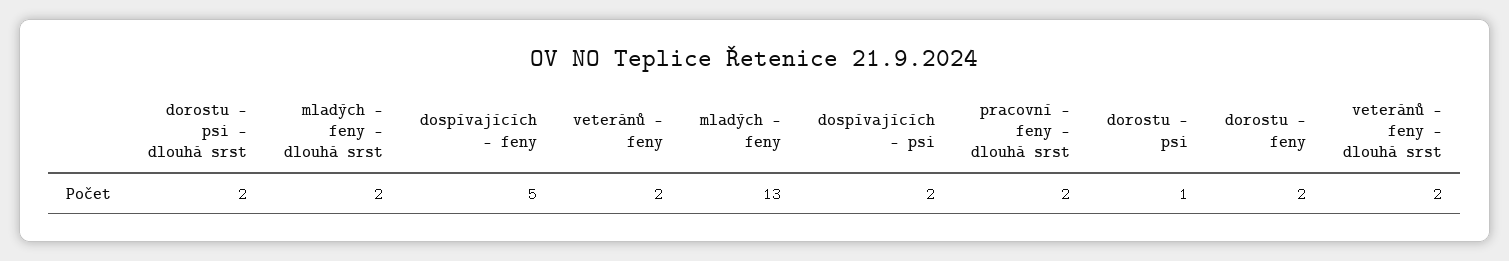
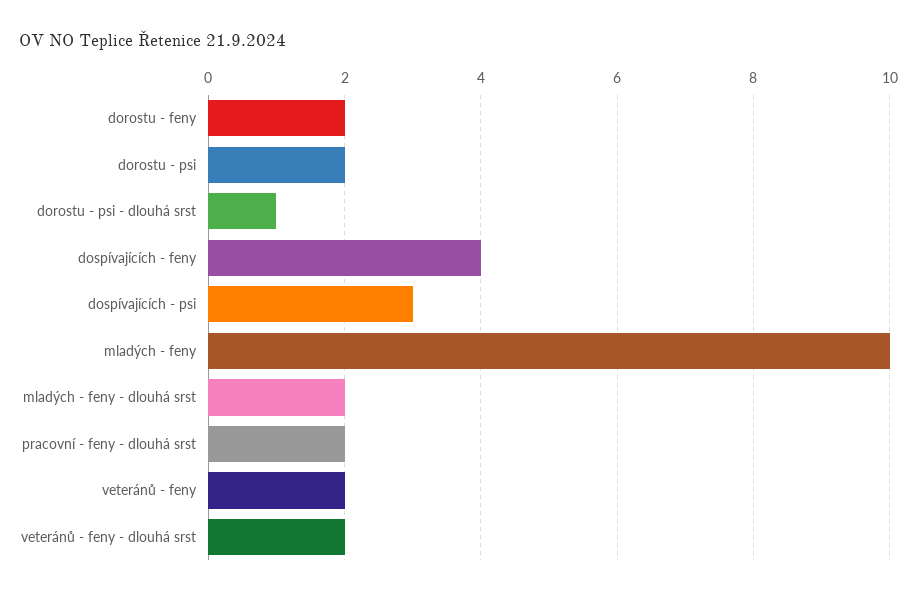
  {
-   "dorostu - psi - dlouhá srst": 2,
+   "dorostu - psi - dlouhá srst": 1,
    "mladých - feny - dlouhá srst": 2,
-   "dospívajících - feny": 5,
+   "dospívajících - feny": 4,
    "veteránů - feny": 2,
-   "mladých - feny": 13,
+   "mladých - feny": 10,
-   "dospívajících - psi": 2,
+   "dospívajících - psi": 3,
    "pracovní - feny - dlouhá srst": 2,
-   "dorostu - psi": 1,
+   "dorostu - psi": 2,
    "dorostu - feny": 2,
    "veteránů - feny - dlouhá srst": 2
  }

